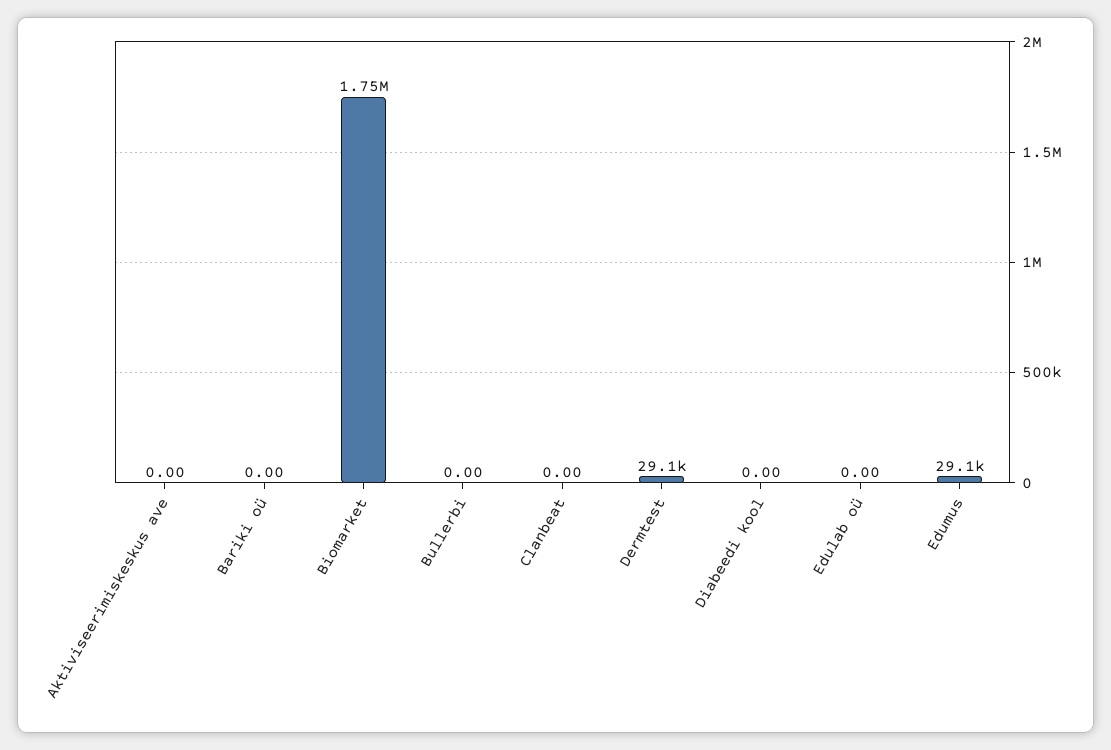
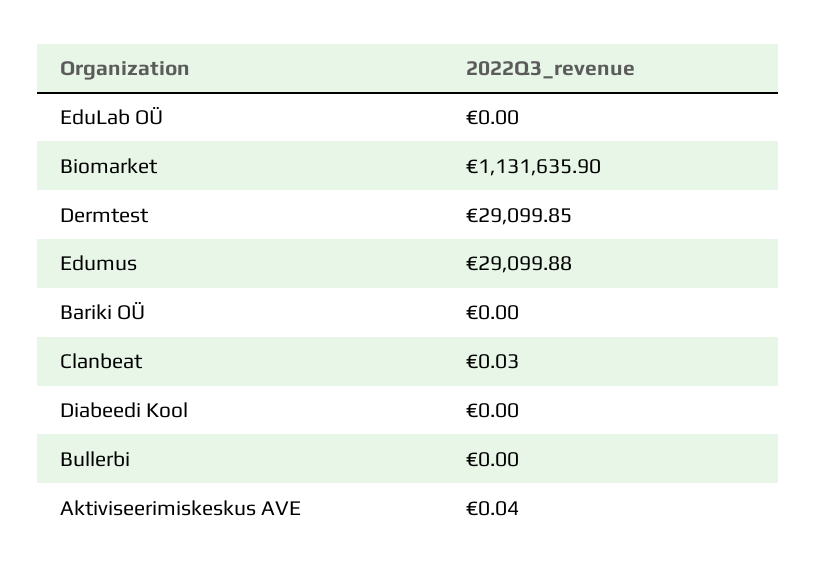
  {
-   "Aktiviseerimiskeskus ave": 0,
+   "Aktiviseerimiskeskus ave": 0.04,
    "Bariki oü": 0,
-   "Biomarket": 1750000,
+   "Biomarket": 1131635.9,
    "Bullerbi": 0,
-   "Clanbeat": 0,
+   "Clanbeat": 0.03,
    "Dermtest": 29099.85,
    "Diabeedi kool": 0,
    "Edulab oü": 0,
    "Edumus": 29099.88
  }

